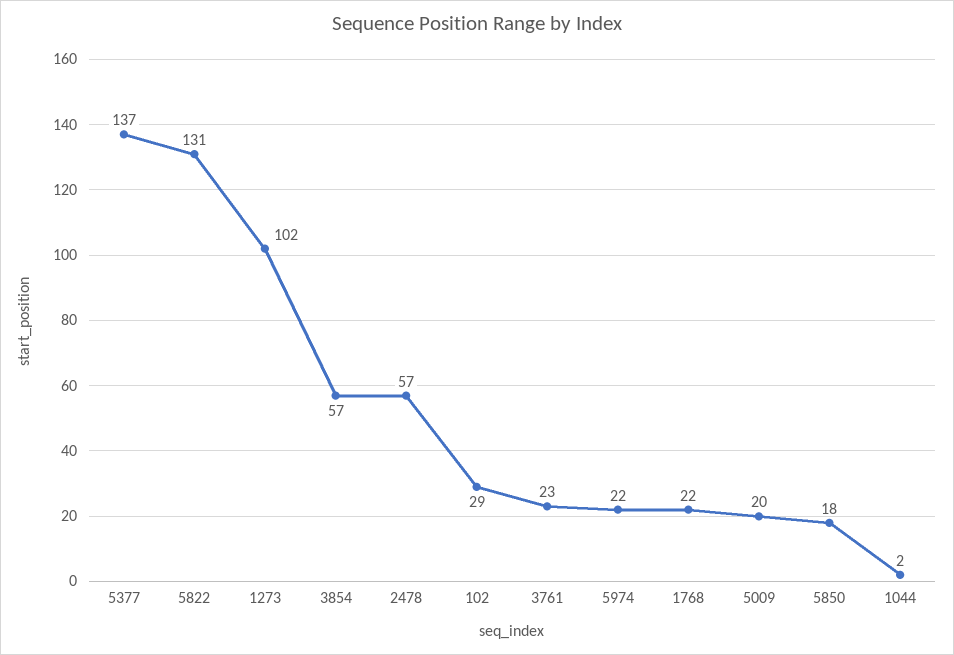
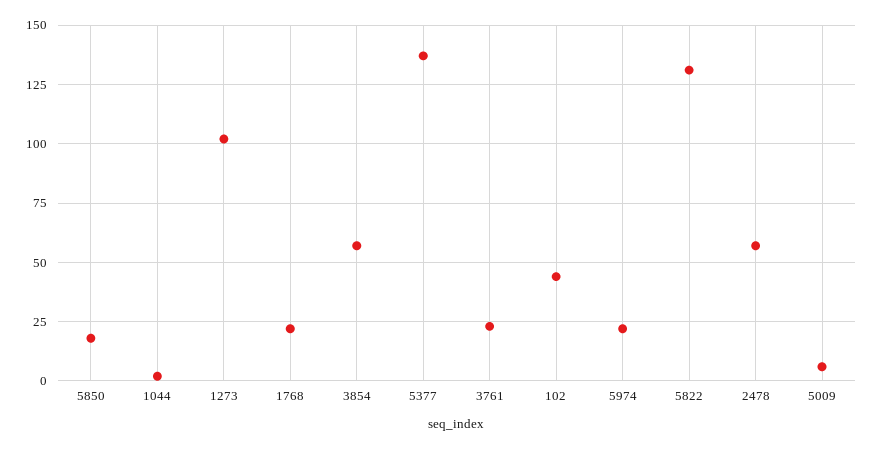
  {
    "5377": 137,
    "5822": 131,
    "1273": 102,
    "3854": 57,
    "2478": 57,
-   "102": 29,
+   "102": 45,
    "3761": 23,
    "5974": 22,
    "1768": 22,
-   "5009": 20,
+   "5009": 5,
    "5850": 18,
    "1044": 2
  }

